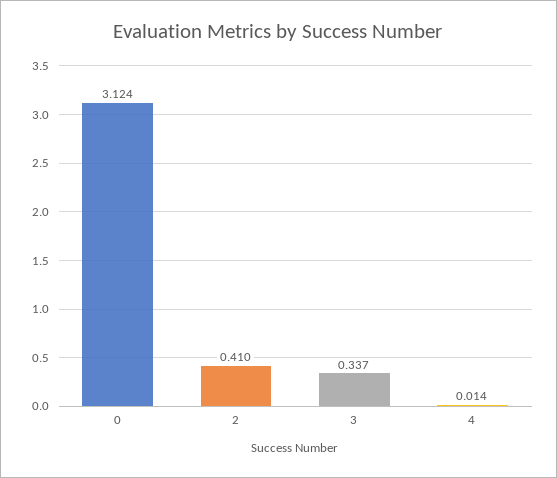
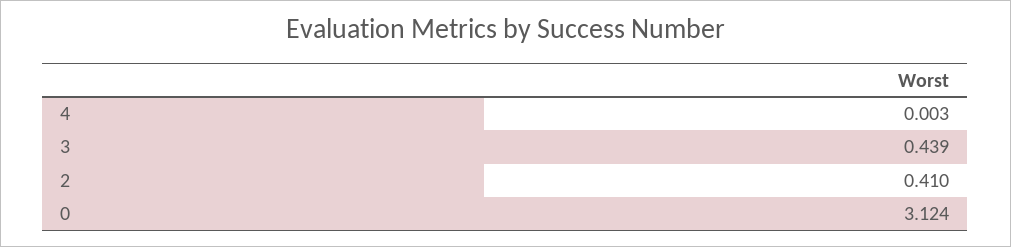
  {
    "0": 3.124,
    "2": 0.41,
-   "3": 0.337,
+   "3": 0.439,
-   "4": 0.014
+   "4": 0.003
  }

